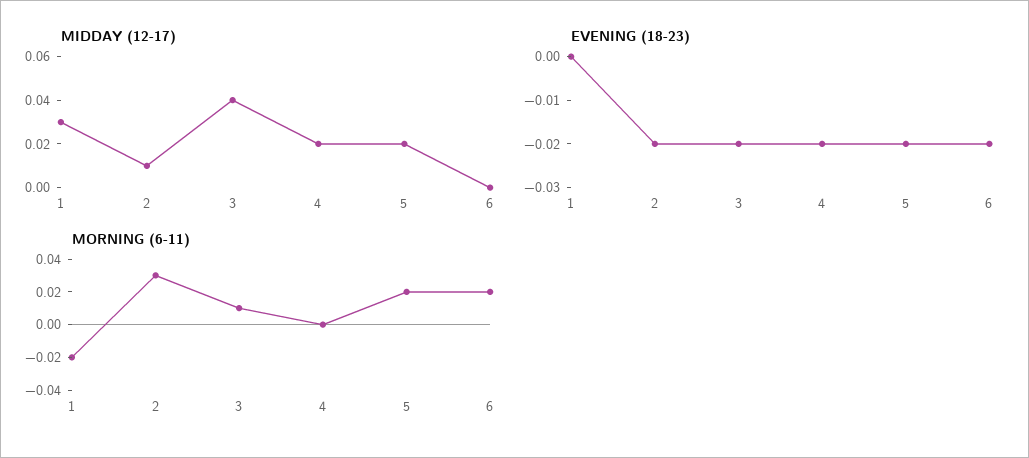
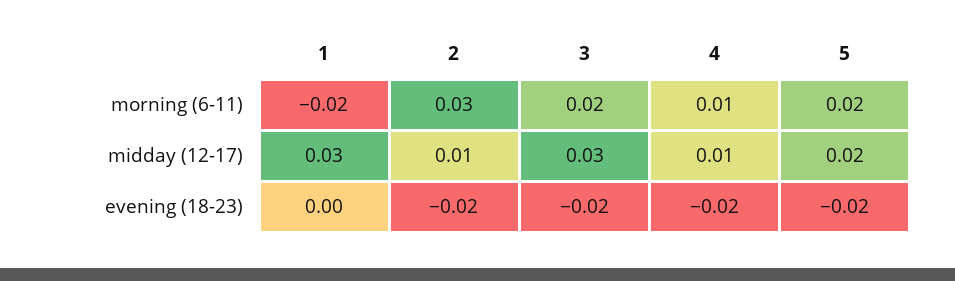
  {
    "MIDDAY (12-17)": {
      "1": 0.03,
      "2": 0.01,
-     "3": 0.04,
+     "3": 0.03,
-     "4": 0.02,
+     "4": 0.01,
-     "5": 0.02,
+     "5": 0.02
-     "6": 0
    },
    "EVENING (18-23)": {
      "1": 0,
      "2": -0.02,
      "3": -0.02,
      "4": -0.02,
-     "5": -0.02,
+     "5": -0.02
-     "6": -0.02
    },
    "MORNING (6-11)": {
      "1": -0.02,
      "2": 0.03,
-     "3": 0.01,
+     "3": 0.02,
-     "4": 0,
+     "4": 0.01,
-     "5": 0.02,
+     "5": 0.02
-     "6": 0.02
    }
  }

